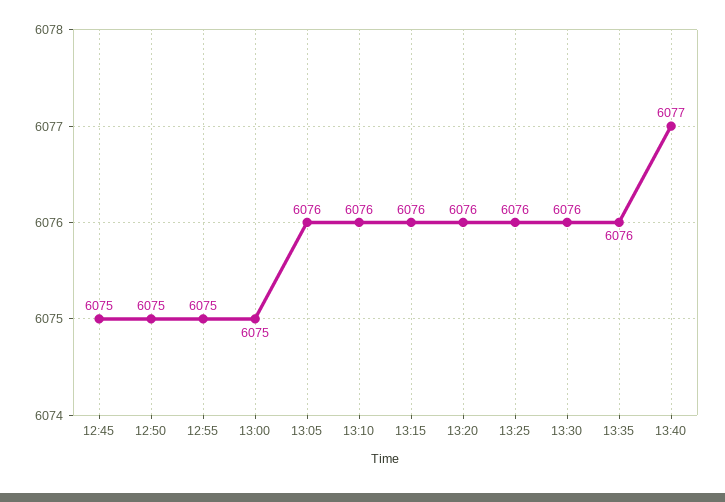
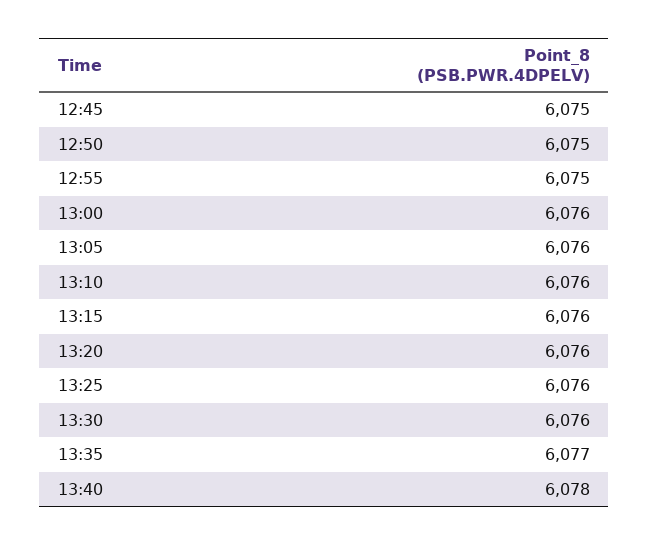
  {
    "12:45": 6075,
    "12:50": 6075,
    "12:55": 6075,
-   "13:00": 6075,
+   "13:00": 6076,
    "13:05": 6076,
    "13:10": 6076,
    "13:15": 6076,
    "13:20": 6076,
    "13:25": 6076,
    "13:30": 6076,
-   "13:35": 6076,
+   "13:35": 6077,
-   "13:40": 6077
+   "13:40": 6078
  }

